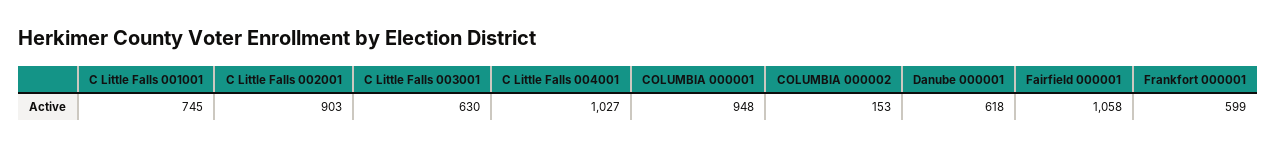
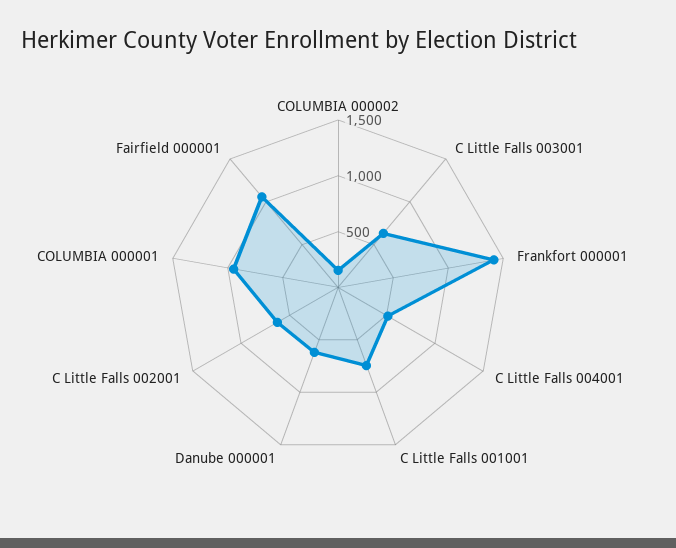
  {
    "C Little Falls 001001": 745,
-   "C Little Falls 002001": 903,
+   "C Little Falls 002001": 600,
    "C Little Falls 003001": 630,
-   "C Little Falls 004001": 1027,
+   "C Little Falls 004001": 500,
    "COLUMBIA 000001": 948,
    "COLUMBIA 000002": 153,
    "Danube 000001": 618,
    "Fairfield 000001": 1058,
-   "Frankfort 000001": 599
+   "Frankfort 000001": 1400
  }

